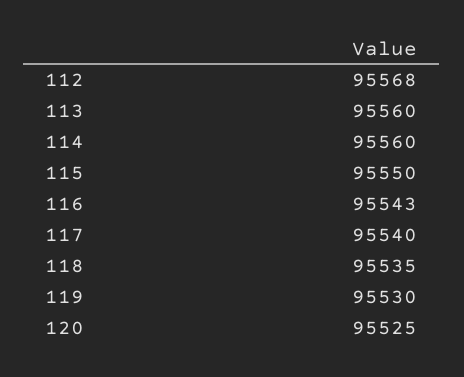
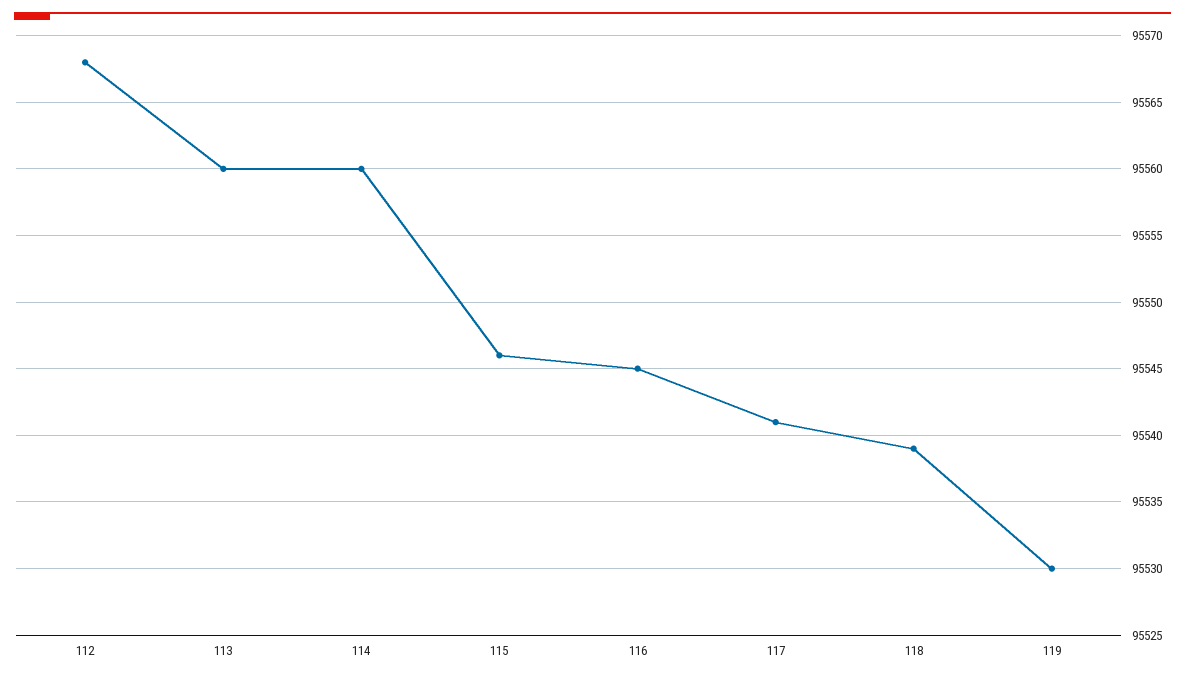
  {
    "112": 95568,
    "113": 95560,
    "114": 95560,
-   "115": 95550,
+   "115": 95546,
-   "116": 95543,
+   "116": 95545,
-   "117": 95540,
+   "117": 95541,
-   "118": 95535,
+   "118": 95539,
-   "119": 95530,
+   "119": 95530
-   "120": 95525
  }

